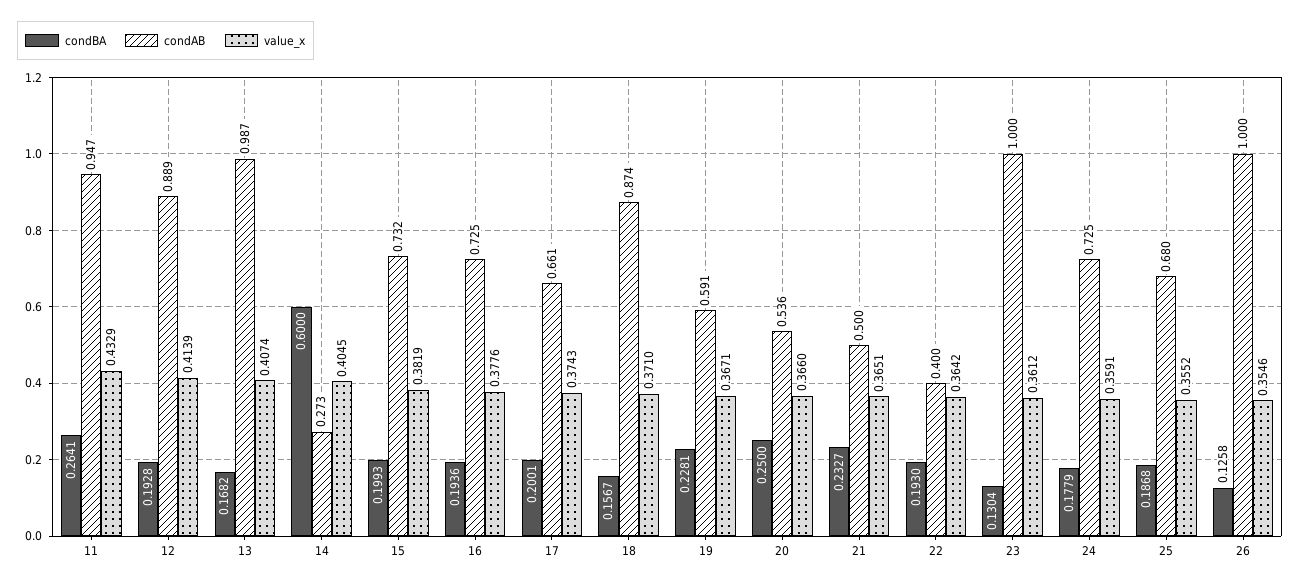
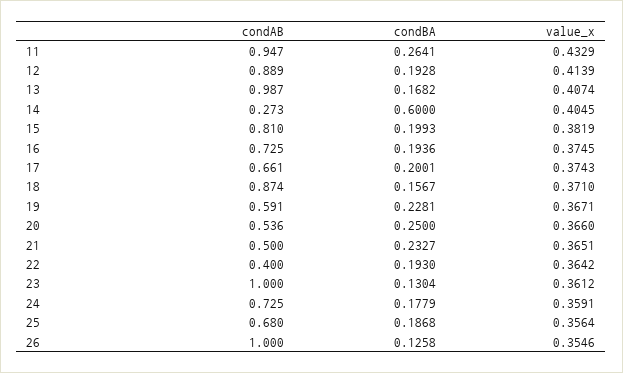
  {
    "condBA": {
      "11": 0.2641,
      "12": 0.1928,
      "13": 0.1682,
      "14": 0.6,
      "15": 0.1993,
      "16": 0.1936,
      "17": 0.2001,
      "18": 0.1567,
      "19": 0.2281,
      "20": 0.25,
      "21": 0.2327,
      "22": 0.193,
      "23": 0.1304,
      "24": 0.1779,
      "25": 0.1868,
      "26": 0.1258
    },
    "condAB": {
      "11": 0.947,
      "12": 0.889,
      "13": 0.987,
      "14": 0.273,
-     "15": 0.732,
+     "15": 0.81,
      "16": 0.725,
      "17": 0.661,
      "18": 0.874,
      "19": 0.591,
      "20": 0.536,
      "21": 0.5,
      "22": 0.4,
      "23": 1,
      "24": 0.725,
      "25": 0.68,
      "26": 1
    },
    "value_x": {
      "11": 0.4329,
      "12": 0.4139,
      "13": 0.4074,
      "14": 0.4045,
      "15": 0.3819,
-     "16": 0.3776,
+     "16": 0.3745,
      "17": 0.3743,
      "18": 0.371,
      "19": 0.3671,
      "20": 0.366,
      "21": 0.3651,
      "22": 0.3642,
      "23": 0.3612,
      "24": 0.3591,
-     "25": 0.3552,
+     "25": 0.3564,
      "26": 0.3546
    }
  }

